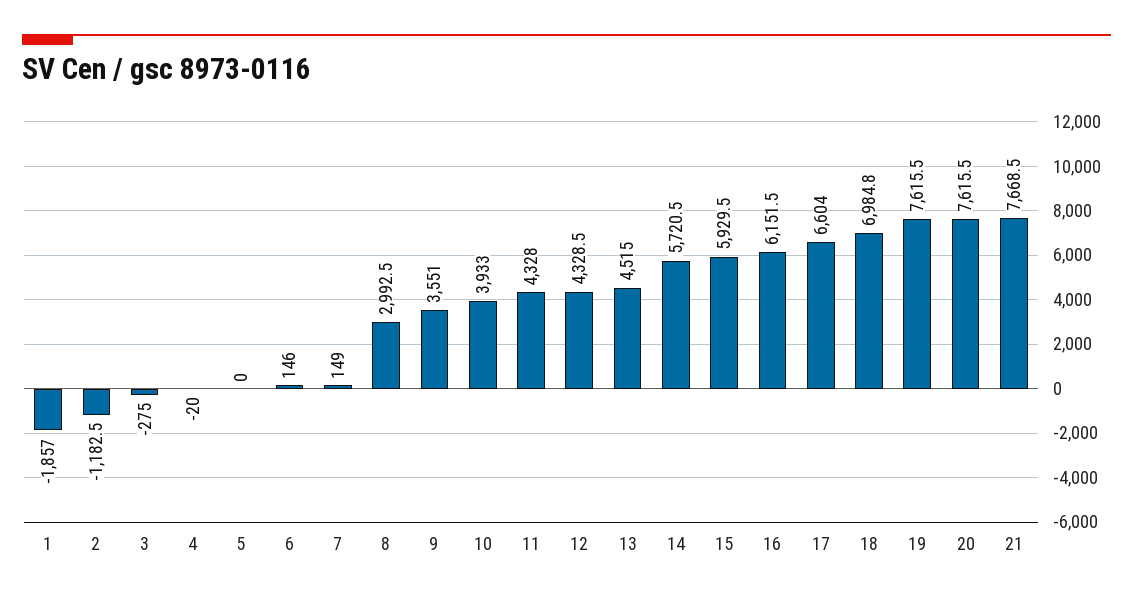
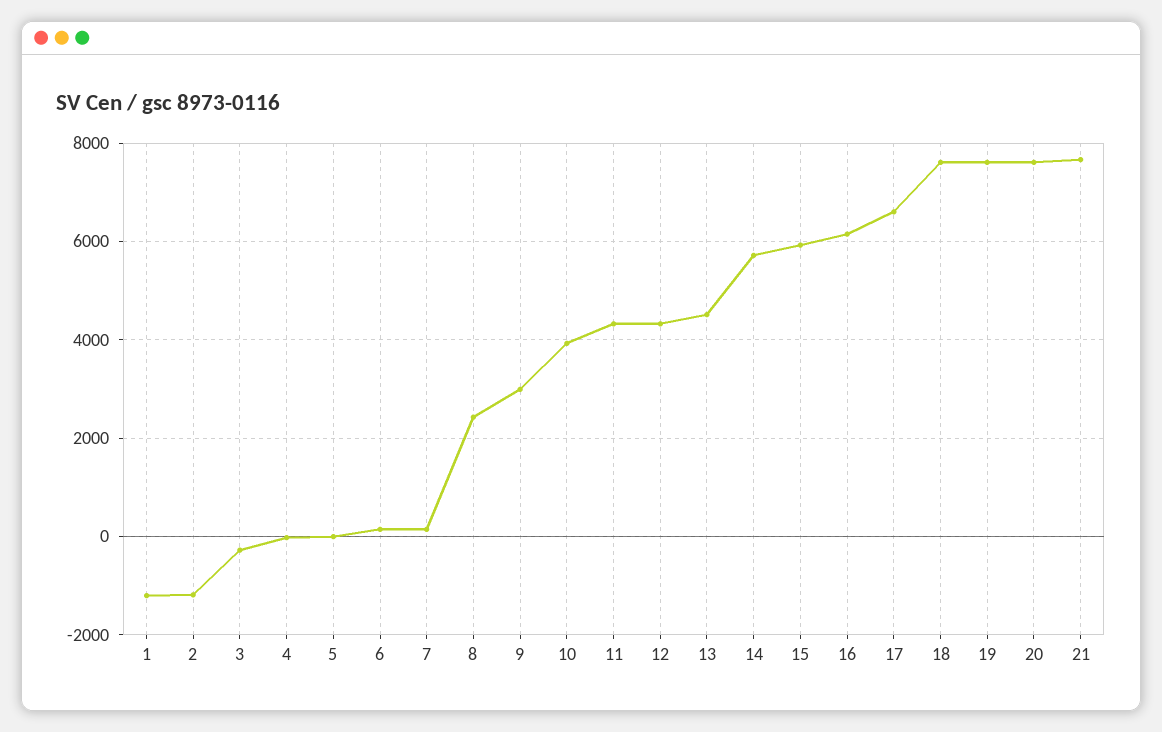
  {
-   "1": -1857,
+   "1": -1200,
    "2": -1182.5,
    "3": -275,
    "4": -20,
    "5": 0,
    "6": 146,
    "7": 149,
-   "8": 2992.5,
+   "8": 2400,
-   "9": 3551,
+   "9": 3000,
    "10": 3933,
    "11": 4328,
    "12": 4328.5,
    "13": 4515,
    "14": 5720.5,
    "15": 5929.5,
    "16": 6151.5,
    "17": 6604,
-   "18": 6984.8,
+   "18": 7600,
    "19": 7615.5,
    "20": 7615.5,
    "21": 7668.5
  }

